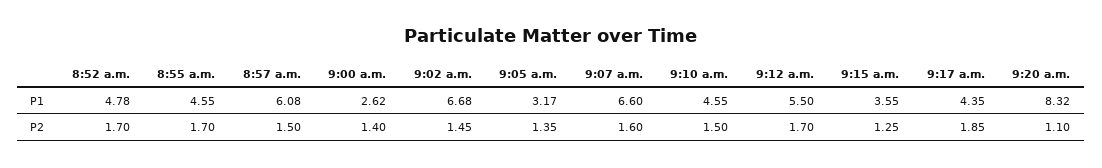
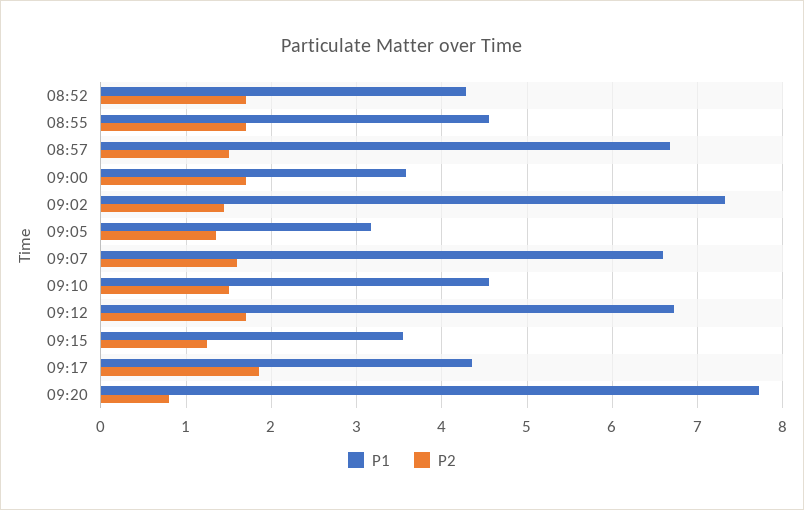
  {
    "P1": {
-     "8:52 a.m.": 4.78,
+     "8:52 a.m.": 4.3,
      "8:55 a.m.": 4.55,
-     "8:57 a.m.": 6.08,
+     "8:57 a.m.": 6.7,
-     "9:00 a.m.": 2.62,
+     "9:00 a.m.": 3.6,
-     "9:02 a.m.": 6.68,
+     "9:02 a.m.": 7.3,
      "9:05 a.m.": 3.17,
      "9:07 a.m.": 6.6,
      "9:10 a.m.": 4.55,
-     "9:12 a.m.": 5.5,
+     "9:12 a.m.": 6.7,
      "9:15 a.m.": 3.55,
      "9:17 a.m.": 4.35,
-     "9:20 a.m.": 8.32
+     "9:20 a.m.": 7.7
    },
    "P2": {
      "8:52 a.m.": 1.7,
      "8:55 a.m.": 1.7,
      "8:57 a.m.": 1.5,
-     "9:00 a.m.": 1.4,
+     "9:00 a.m.": 1.7,
      "9:02 a.m.": 1.45,
      "9:05 a.m.": 1.35,
      "9:07 a.m.": 1.6,
      "9:10 a.m.": 1.5,
      "9:12 a.m.": 1.7,
      "9:15 a.m.": 1.25,
      "9:17 a.m.": 1.85,
-     "9:20 a.m.": 1.1
+     "9:20 a.m.": 0.8
    }
  }

